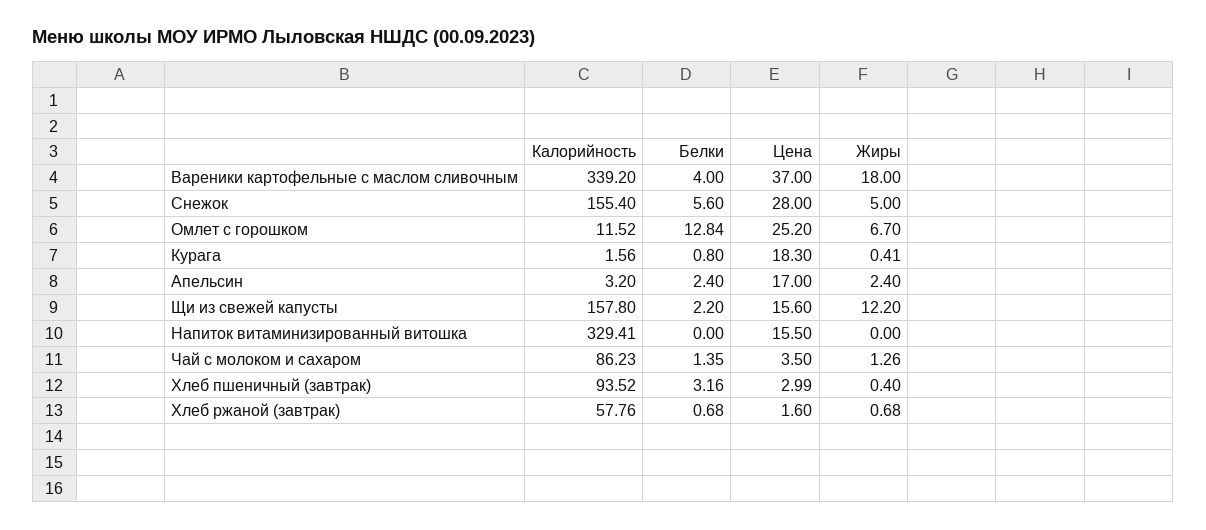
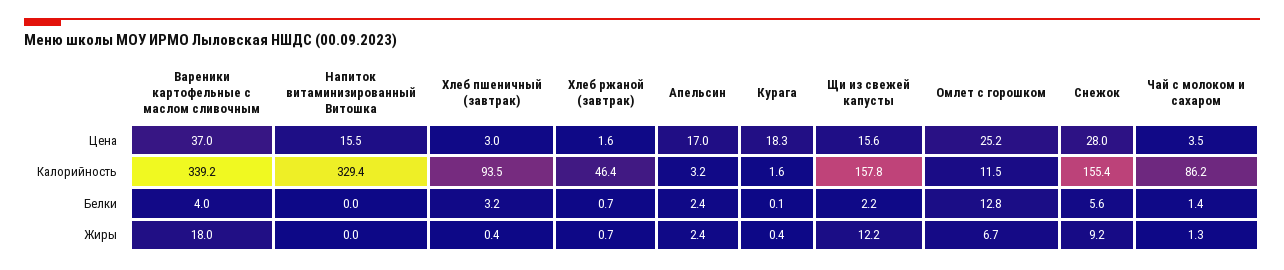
  {
    "Калорийность": {
      "Вареники картофельные с маслом сливочным": 339.2,
      "Снежок": 155.4,
      "Омлет с горошком": 11.52,
      "Курага": 1.56,
      "Апельсин": 3.2,
      "Щи из свежей капусты": 157.8,
      "Напиток витаминизированный витошка": 329.41,
      "Чай с молоком и сахаром": 86.23,
      "Хлеб пшеничный (завтрак)": 93.52,
-     "Хлеб ржаной (завтрак)": 57.76
+     "Хлеб ржаной (завтрак)": 46.4
    },
    "Белки": {
      "Вареники картофельные с маслом сливочным": 4,
      "Снежок": 5.6,
      "Омлет с горошком": 12.84,
-     "Курага": 0.8,
+     "Курага": 0.1,
      "Апельсин": 2.4,
      "Щи из свежей капусты": 2.2,
      "Напиток витаминизированный витошка": 0,
      "Чай с молоком и сахаром": 1.35,
      "Хлеб пшеничный (завтрак)": 3.16,
      "Хлеб ржаной (завтрак)": 0.68
    },
    "Цена": {
      "Вареники картофельные с маслом сливочным": 37,
      "Снежок": 28,
      "Омлет с горошком": 25.2,
      "Курага": 18.3,
      "Апельсин": 17,
      "Щи из свежей капусты": 15.6,
      "Напиток витаминизированный витошка": 15.5,
      "Чай с молоком и сахаром": 3.5,
      "Хлеб пшеничный (завтрак)": 2.99,
      "Хлеб ржаной (завтрак)": 1.6
    },
    "Жиры": {
      "Вареники картофельные с маслом сливочным": 18,
-     "Снежок": 5,
+     "Снежок": 9.2,
      "Омлет с горошком": 6.7,
      "Курага": 0.41,
      "Апельсин": 2.4,
      "Щи из свежей капусты": 12.2,
      "Напиток витаминизированный витошка": 0,
      "Чай с молоком и сахаром": 1.26,
      "Хлеб пшеничный (завтрак)": 0.4,
      "Хлеб ржаной (завтрак)": 0.68
    }
  }

